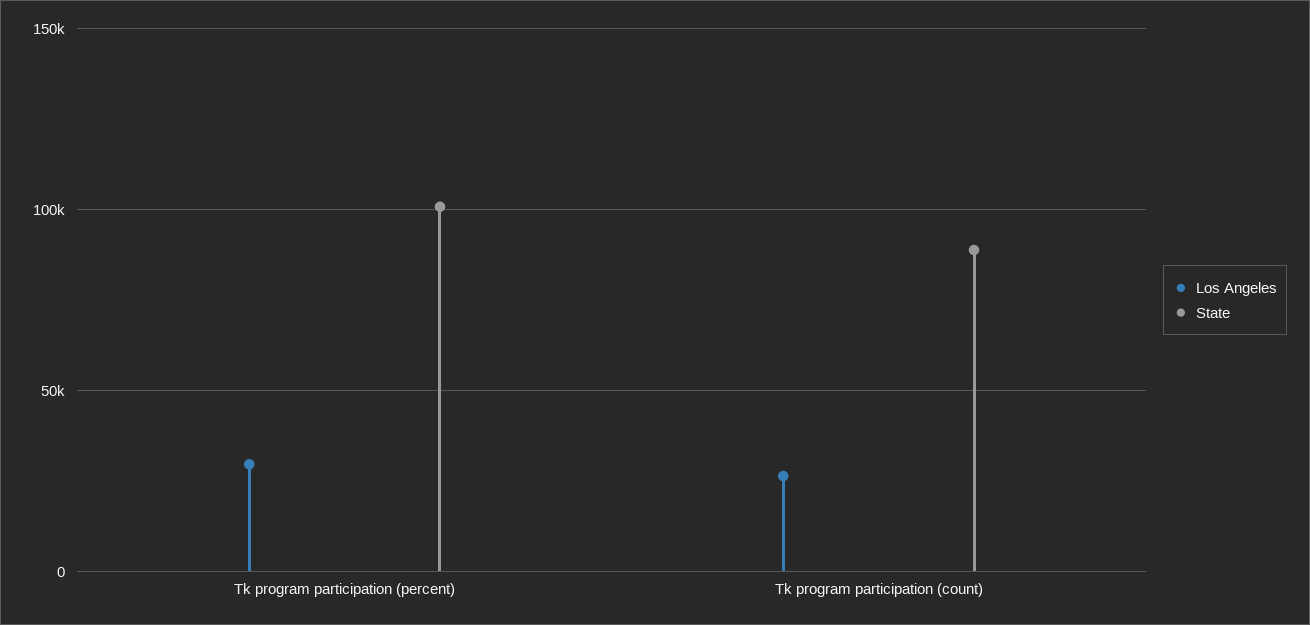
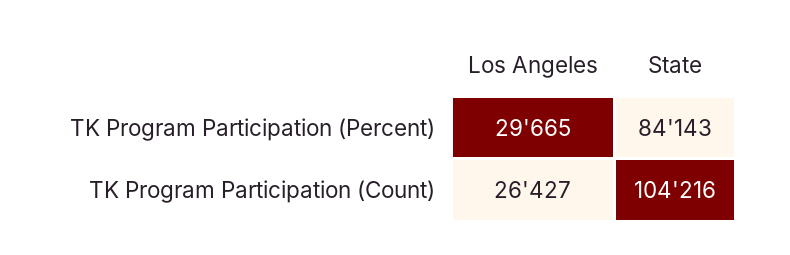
  {
    "Los Angeles": {
      "Tk program participation (percent)": 29665,
      "Tk program participation (count)": 26427
    },
    "State": {
-     "Tk program participation (percent)": 100000,
+     "Tk program participation (percent)": 84143,
-     "Tk program participation (count)": 90000
+     "Tk program participation (count)": 104216
    }
  }

